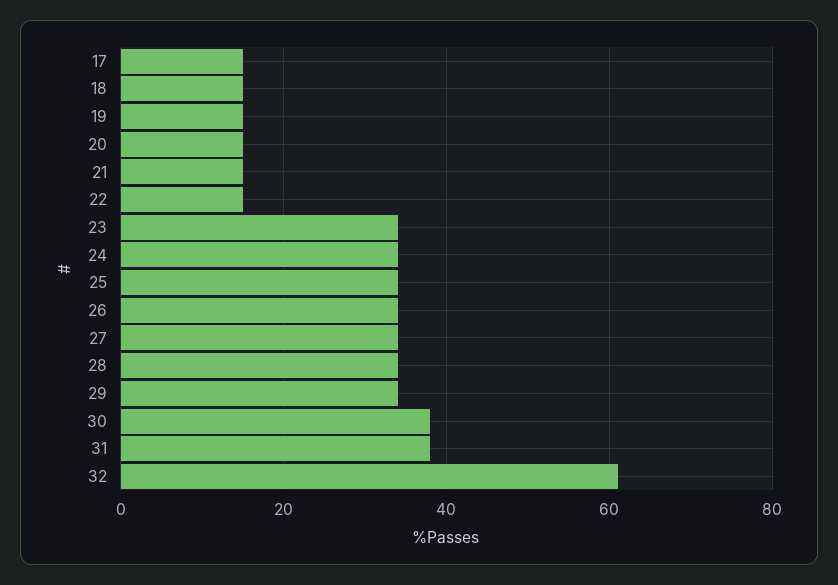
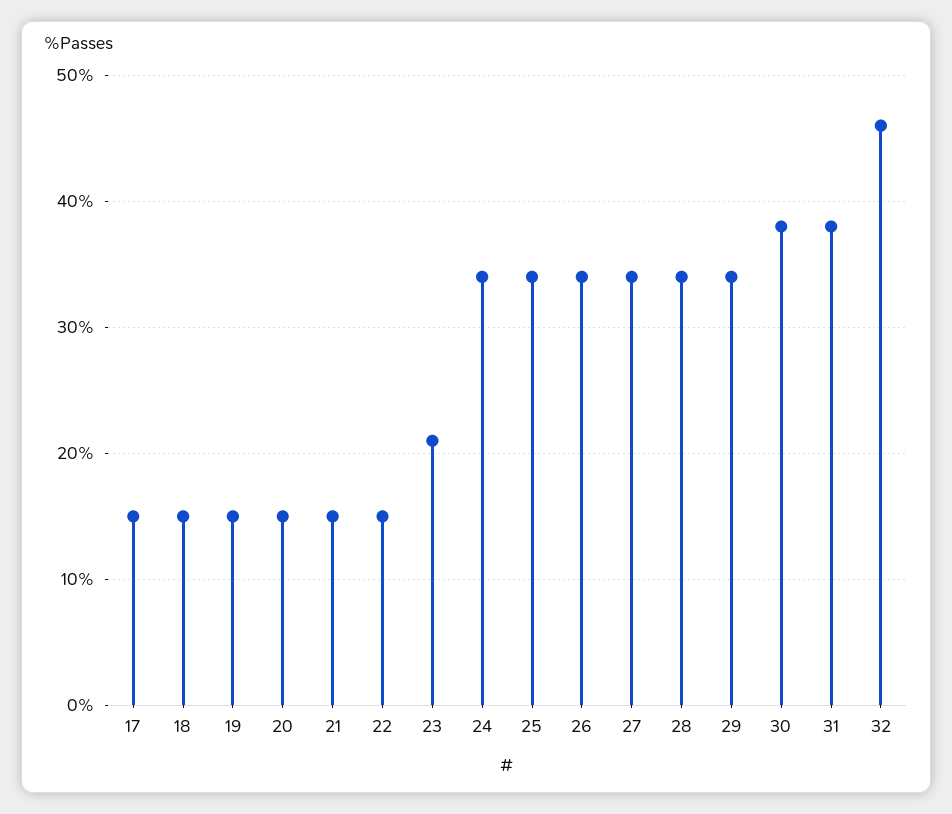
  {
    "17": 15,
    "18": 15,
    "19": 15,
    "20": 15,
    "21": 15,
    "22": 15,
-   "23": 35,
+   "23": 21,
    "24": 34,
    "25": 34,
    "26": 34,
    "27": 34,
    "28": 34,
    "29": 34,
    "30": 38,
    "31": 38,
-   "32": 60
+   "32": 46
  }

